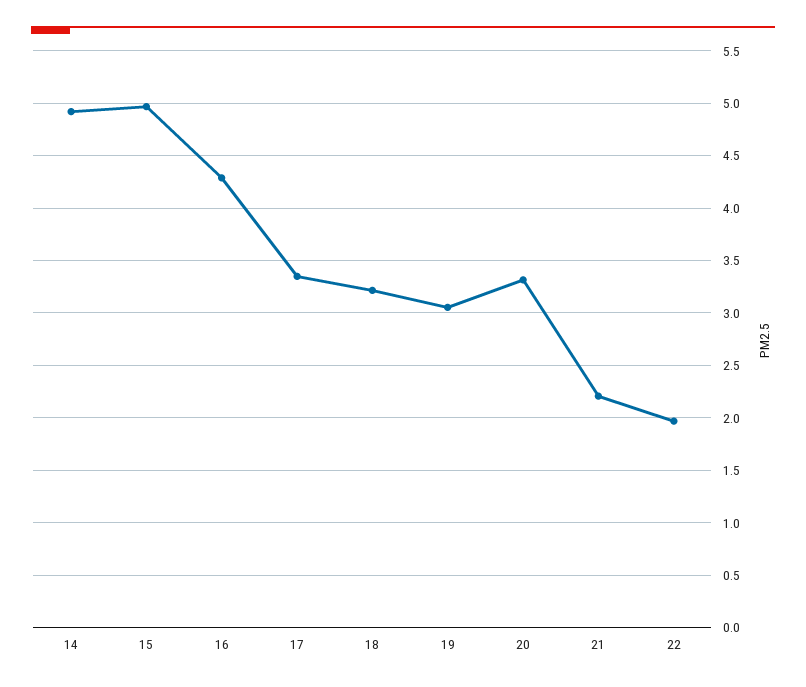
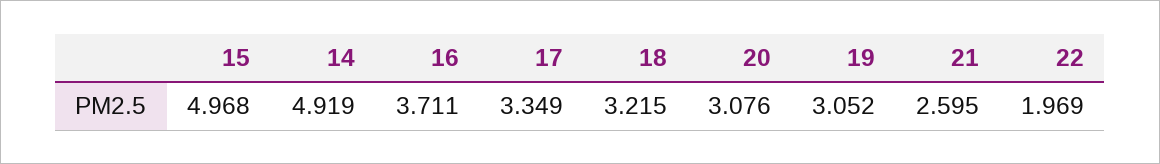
  {
    "14": 4.919,
    "15": 4.968,
-   "16": 4.3,
+   "16": 3.711,
    "17": 3.349,
    "18": 3.215,
    "19": 3.052,
-   "20": 3.3,
+   "20": 3.076,
-   "21": 2.2,
+   "21": 2.595,
    "22": 1.969
  }

